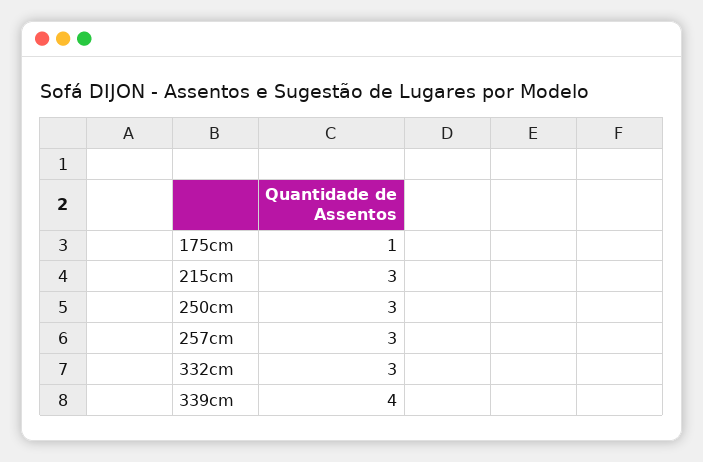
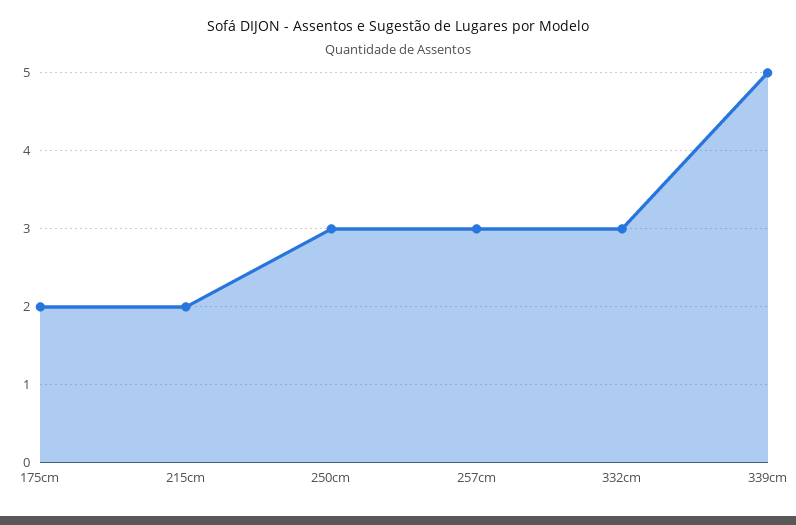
  {
-   "175cm": 1,
+   "175cm": 2,
-   "215cm": 3,
+   "215cm": 2,
    "250cm": 3,
    "257cm": 3,
    "332cm": 3,
-   "339cm": 4
+   "339cm": 5
  }

